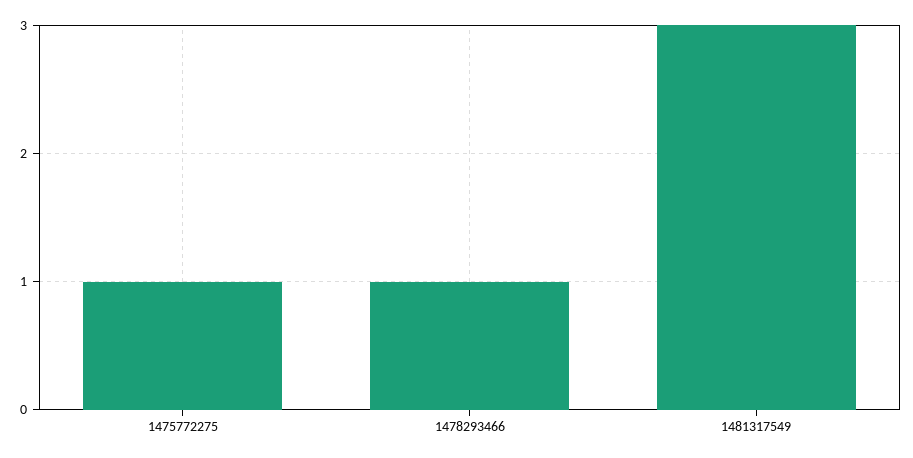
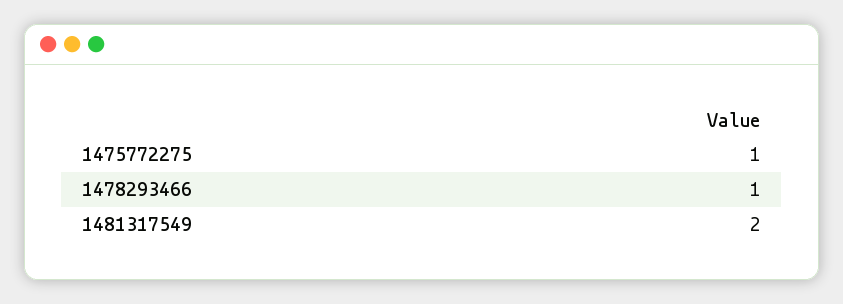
  {
    "1475772275": 1,
    "1478293466": 1,
-   "1481317549": 3
+   "1481317549": 2
  }

